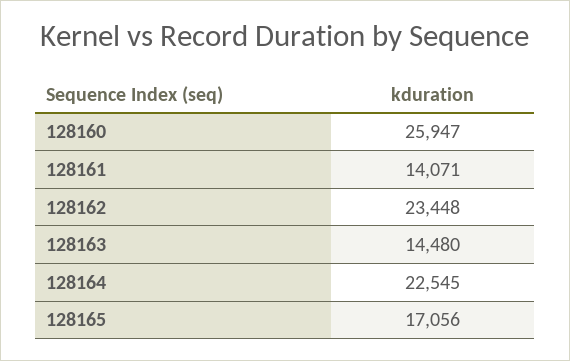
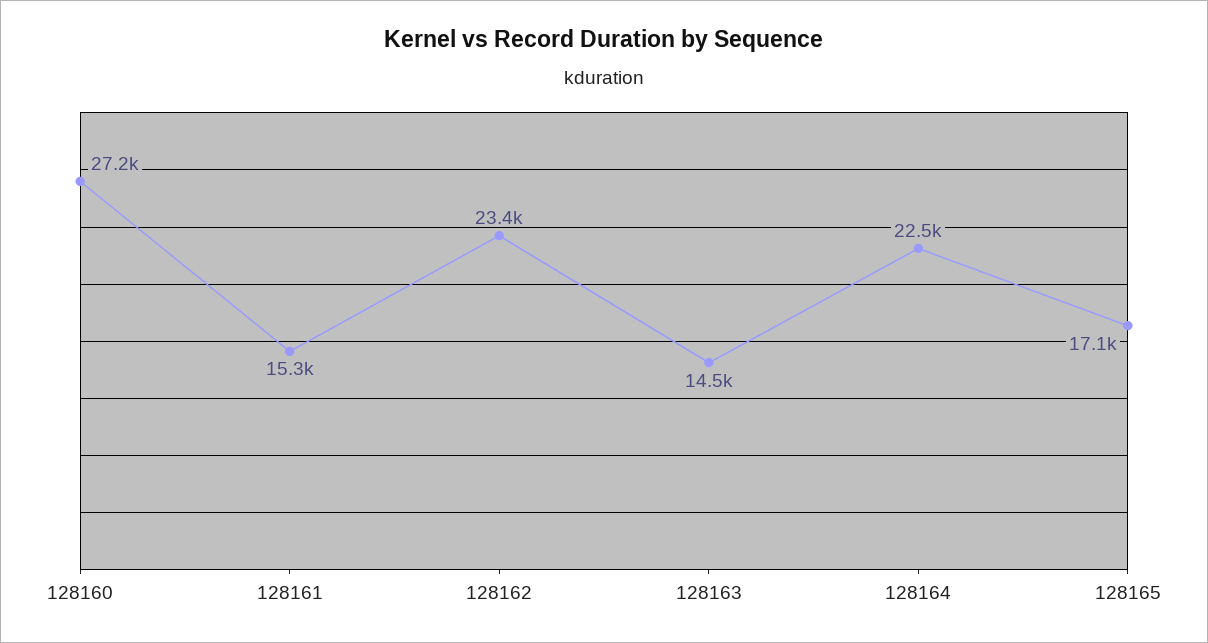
  {
-   "128160": 25947,
+   "128160": 27200,
-   "128161": 14071,
+   "128161": 15300,
    "128162": 23448,
    "128163": 14480,
    "128164": 22545,
    "128165": 17056
  }

